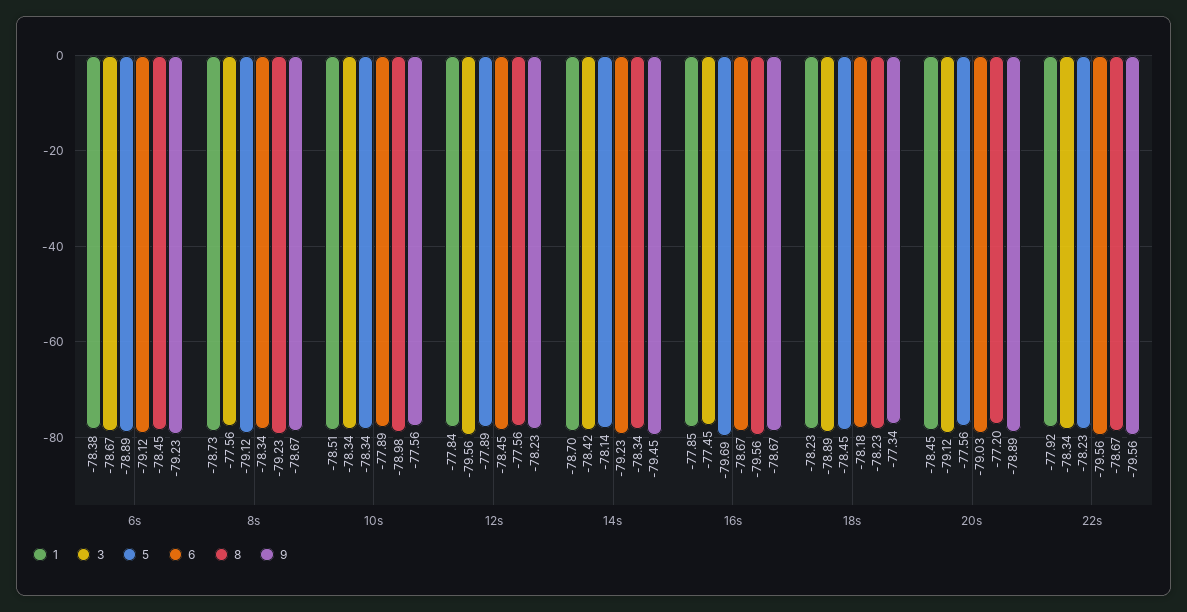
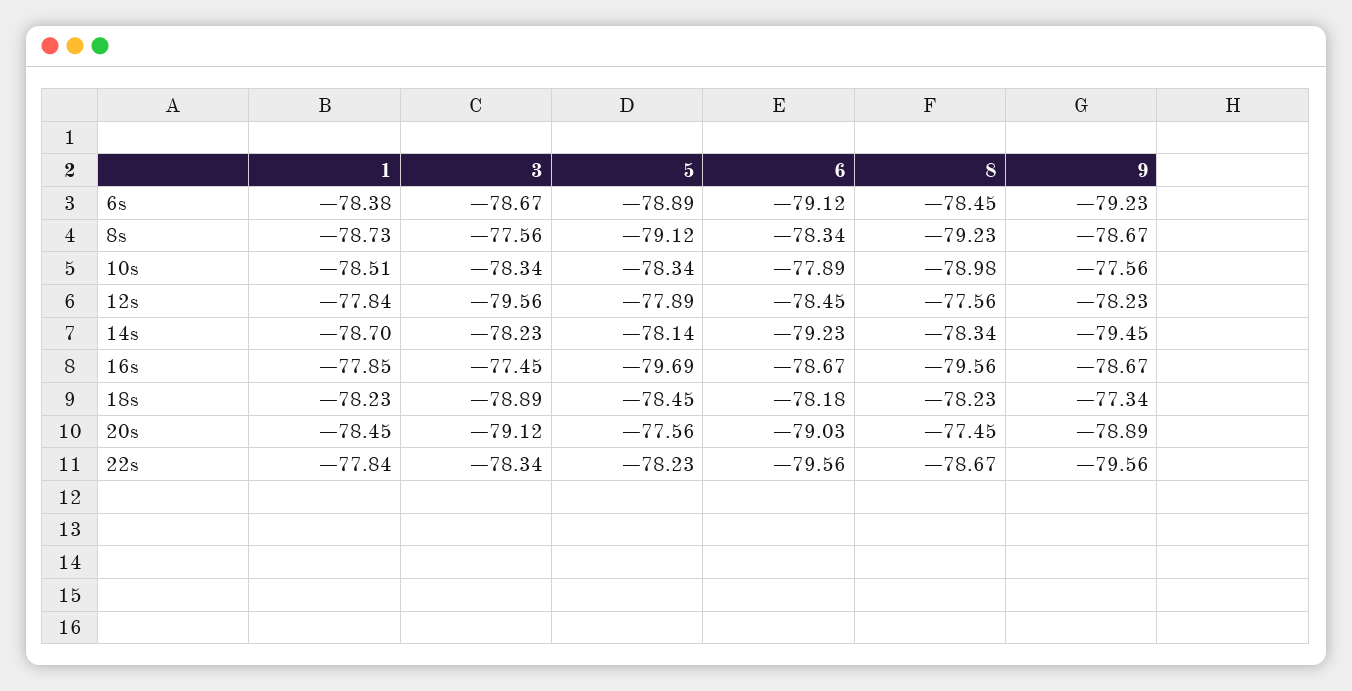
  {
    "1": {
      "6s": -78.38,
      "8s": -78.73,
      "10s": -78.51,
      "12s": -77.84,
      "14s": -78.7,
      "16s": -77.85,
      "18s": -78.23,
      "20s": -78.45,
-     "22s": -77.92
+     "22s": -77.84
    },
    "3": {
      "6s": -78.67,
      "8s": -77.56,
      "10s": -78.34,
      "12s": -79.56,
-     "14s": -78.42,
+     "14s": -78.23,
      "16s": -77.45,
      "18s": -78.89,
      "20s": -79.12,
      "22s": -78.34
    },
    "5": {
      "6s": -78.89,
      "8s": -79.12,
      "10s": -78.34,
      "12s": -77.89,
      "14s": -78.14,
      "16s": -79.69,
      "18s": -78.45,
      "20s": -77.56,
      "22s": -78.23
    },
    "6": {
      "6s": -79.12,
      "8s": -78.34,
      "10s": -77.89,
      "12s": -78.45,
      "14s": -79.23,
      "16s": -78.67,
      "18s": -78.18,
      "20s": -79.03,
      "22s": -79.56
    },
    "8": {
      "6s": -78.45,
      "8s": -79.23,
      "10s": -78.98,
      "12s": -77.56,
      "14s": -78.34,
      "16s": -79.56,
      "18s": -78.23,
-     "20s": -77.2,
+     "20s": -77.45,
      "22s": -78.67
    },
    "9": {
      "6s": -79.23,
      "8s": -78.67,
      "10s": -77.56,
      "12s": -78.23,
      "14s": -79.45,
      "16s": -78.67,
      "18s": -77.34,
      "20s": -78.89,
      "22s": -79.56
    }
  }

